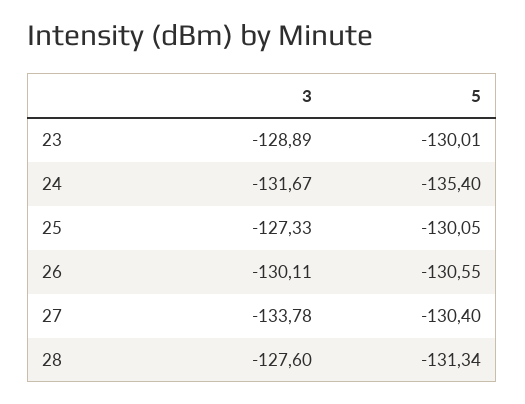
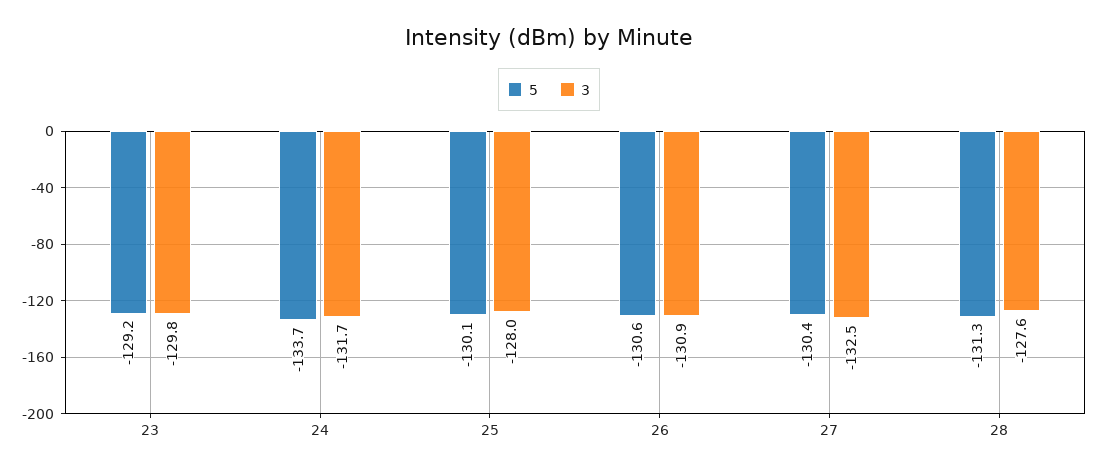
  {
    "3": {
-     "23": -128.89,
+     "23": -129.8,
      "24": -131.67,
-     "25": -127.33,
+     "25": -128,
-     "26": -130.11,
+     "26": -130.9,
-     "27": -133.78,
+     "27": -132.5,
      "28": -127.6
    },
    "5": {
-     "23": -130.01,
+     "23": -129.2,
-     "24": -135.4,
+     "24": -133.7,
      "25": -130.05,
      "26": -130.55,
      "27": -130.4,
      "28": -131.34
    }
  }

